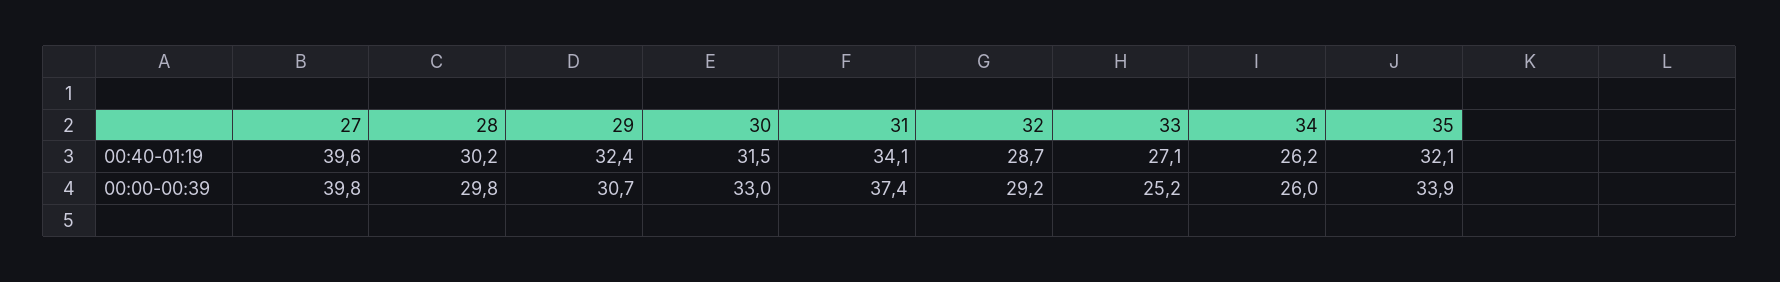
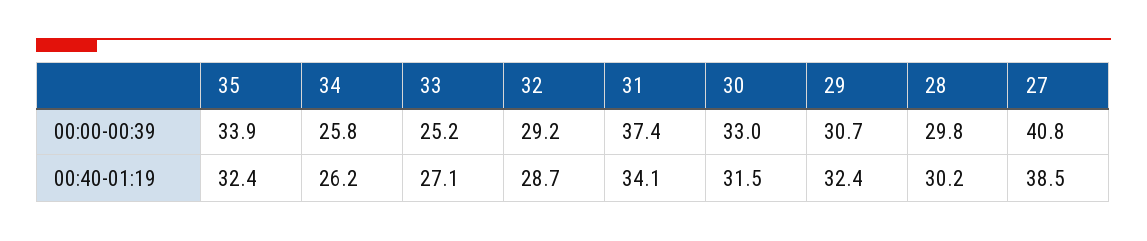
  {
    "27": {
-     "00:40-01:19": 39.6,
+     "00:40-01:19": 38.5,
-     "00:00-00:39": 39.8
+     "00:00-00:39": 40.8
    },
    "28": {
      "00:40-01:19": 30.2,
      "00:00-00:39": 29.8
    },
    "29": {
      "00:40-01:19": 32.4,
      "00:00-00:39": 30.7
    },
    "30": {
      "00:40-01:19": 31.5,
      "00:00-00:39": 33
    },
    "31": {
      "00:40-01:19": 34.1,
      "00:00-00:39": 37.4
    },
    "32": {
      "00:40-01:19": 28.7,
      "00:00-00:39": 29.2
    },
    "33": {
      "00:40-01:19": 27.1,
      "00:00-00:39": 25.2
    },
    "34": {
      "00:40-01:19": 26.2,
-     "00:00-00:39": 26
+     "00:00-00:39": 25.8
    },
    "35": {
-     "00:40-01:19": 32.1,
+     "00:40-01:19": 32.4,
      "00:00-00:39": 33.9
    }
  }

